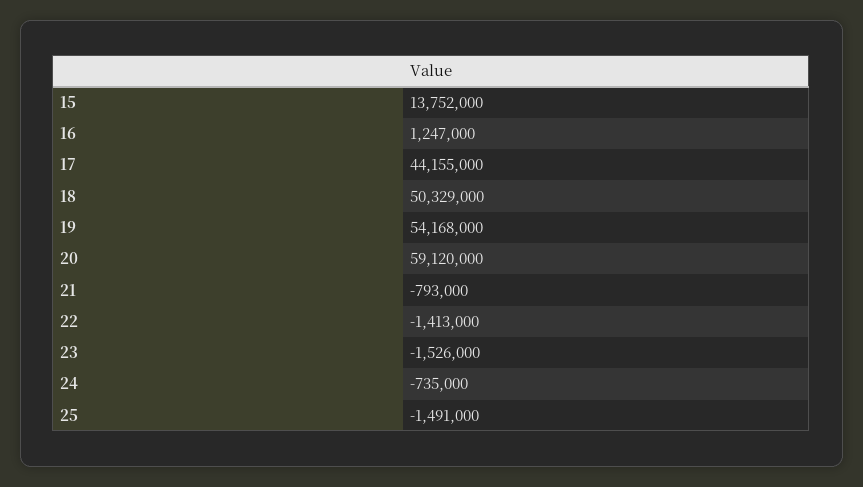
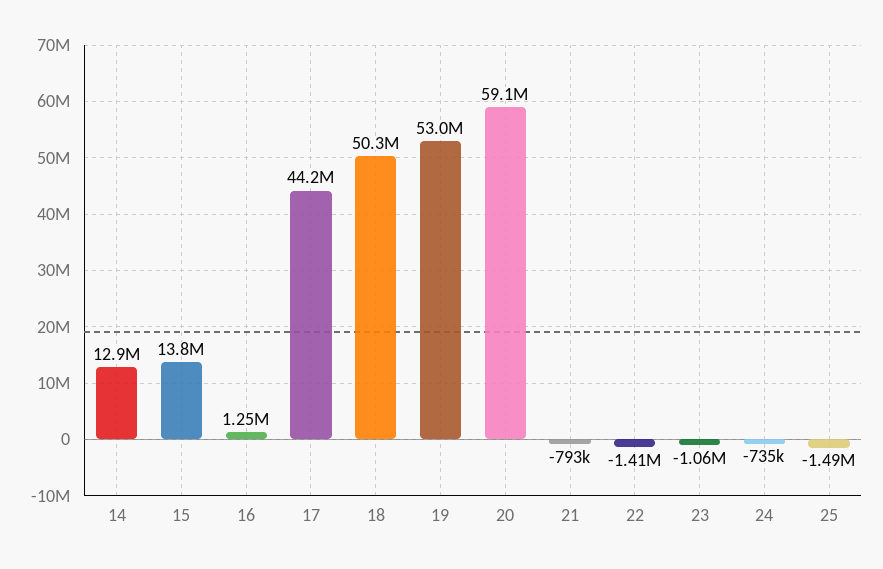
  {
    "15": 13752000,
    "16": 1247000,
    "17": 44155000,
    "18": 50329000,
-   "19": 54168000,
+   "19": 53000000,
    "20": 59120000,
    "21": -793000,
    "22": -1413000,
-   "23": -1526000,
+   "23": -1060000,
    "24": -735000,
-   "25": -1491000
+   "25": -1491000,
+   "14": 12900000
  }

